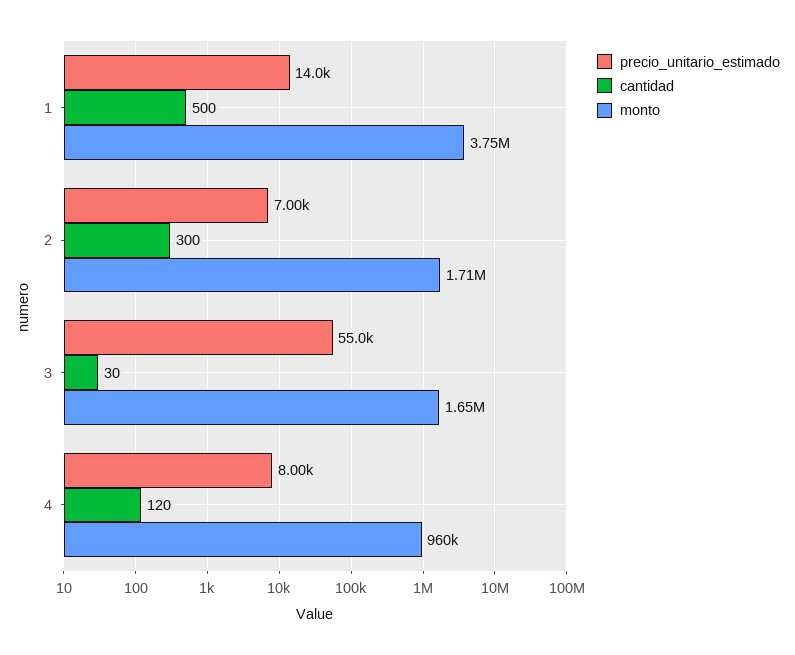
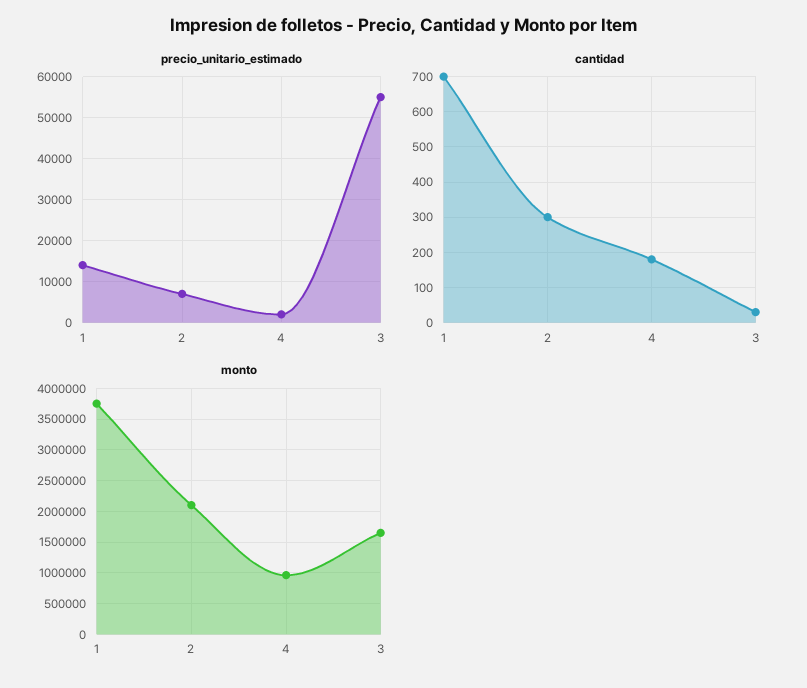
  {
    "precio_unitario_estimado": {
      "1": 14000,
      "2": 7000,
      "3": 55000,
-     "4": 8000
+     "4": 2000
    },
    "cantidad": {
-     "1": 500,
+     "1": 700,
      "2": 300,
      "3": 30,
-     "4": 120
+     "4": 180
    },
    "monto": {
      "1": 3750000,
-     "2": 1710000,
+     "2": 2100000,
      "3": 1650000,
      "4": 960000
    }
  }

